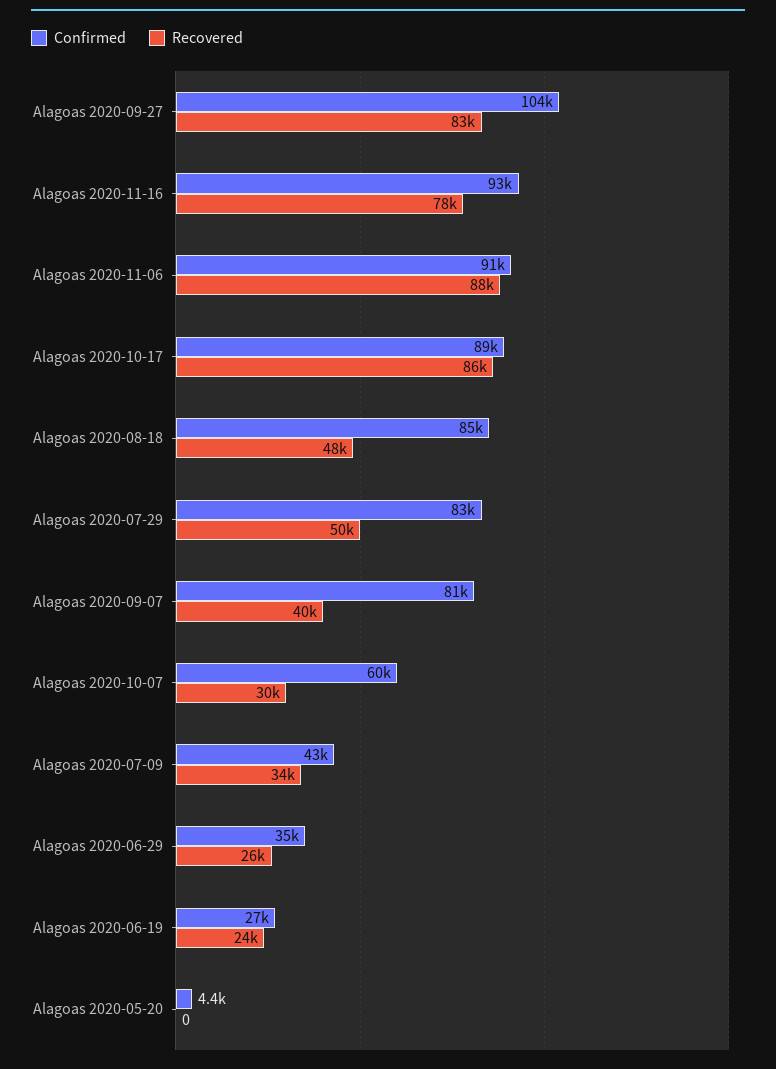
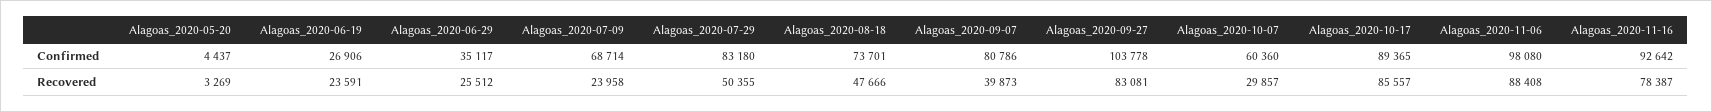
  {
    "Confirmed": {
      "Alagoas 2020-09-27": 103778,
      "Alagoas 2020-11-16": 92642,
-     "Alagoas 2020-11-06": 91000,
+     "Alagoas 2020-11-06": 98080,
      "Alagoas 2020-10-17": 89365,
-     "Alagoas 2020-08-18": 85000,
+     "Alagoas 2020-08-18": 73701,
      "Alagoas 2020-07-29": 83180,
      "Alagoas 2020-09-07": 80786,
      "Alagoas 2020-10-07": 60360,
-     "Alagoas 2020-07-09": 43000,
+     "Alagoas 2020-07-09": 68714,
      "Alagoas 2020-06-29": 35117,
      "Alagoas 2020-06-19": 26906,
      "Alagoas 2020-05-20": 4437
    },
    "Recovered": {
      "Alagoas 2020-09-27": 83081,
      "Alagoas 2020-11-16": 78387,
      "Alagoas 2020-11-06": 88408,
      "Alagoas 2020-10-17": 85557,
      "Alagoas 2020-08-18": 47666,
      "Alagoas 2020-07-29": 50355,
      "Alagoas 2020-09-07": 39873,
      "Alagoas 2020-10-07": 29857,
-     "Alagoas 2020-07-09": 34000,
+     "Alagoas 2020-07-09": 23958,
      "Alagoas 2020-06-29": 25512,
      "Alagoas 2020-06-19": 23591,
-     "Alagoas 2020-05-20": 0
+     "Alagoas 2020-05-20": 3269
    }
  }

